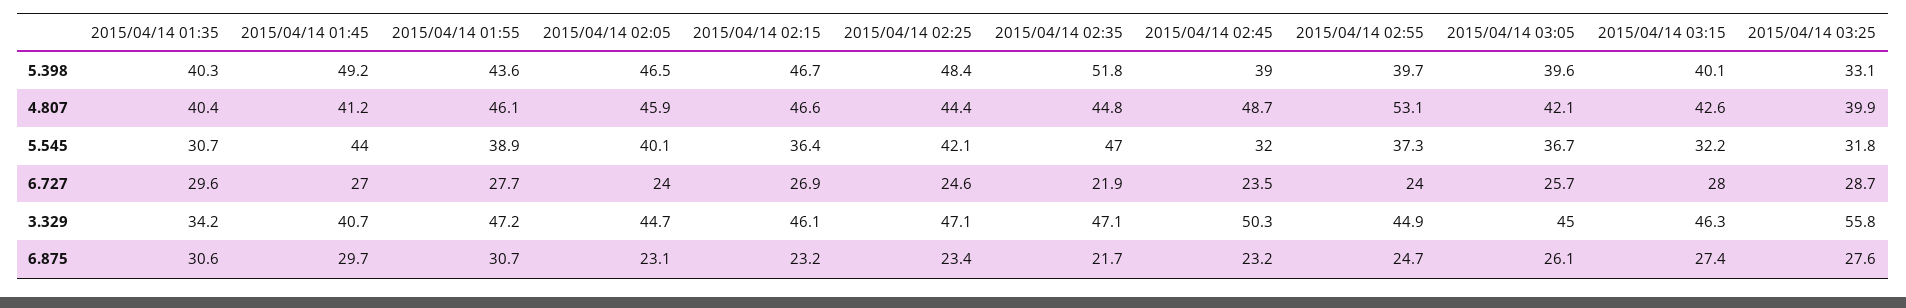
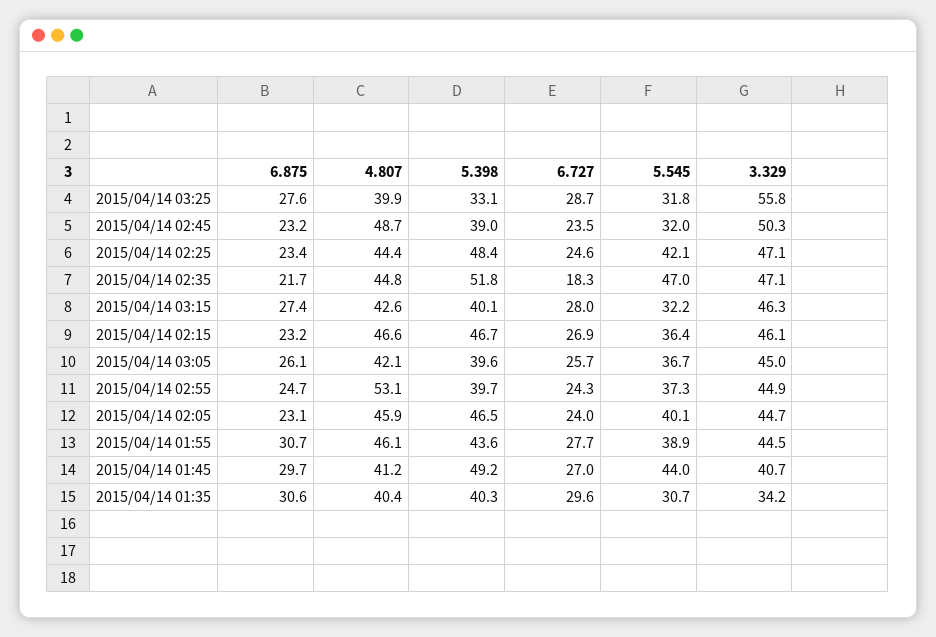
  {
    "2015/04/14 01:35": {
      "5.398": 40.3,
      "4.807": 40.4,
      "5.545": 30.7,
      "6.727": 29.6,
      "3.329": 34.2,
      "6.875": 30.6
    },
    "2015/04/14 01:45": {
      "5.398": 49.2,
      "4.807": 41.2,
      "5.545": 44,
      "6.727": 27,
      "3.329": 40.7,
      "6.875": 29.7
    },
    "2015/04/14 01:55": {
      "5.398": 43.6,
      "4.807": 46.1,
      "5.545": 38.9,
      "6.727": 27.7,
-     "3.329": 47.2,
+     "3.329": 44.5,
      "6.875": 30.7
    },
    "2015/04/14 02:05": {
      "5.398": 46.5,
      "4.807": 45.9,
      "5.545": 40.1,
      "6.727": 24,
      "3.329": 44.7,
      "6.875": 23.1
    },
    "2015/04/14 02:15": {
      "5.398": 46.7,
      "4.807": 46.6,
      "5.545": 36.4,
      "6.727": 26.9,
      "3.329": 46.1,
      "6.875": 23.2
    },
    "2015/04/14 02:25": {
      "5.398": 48.4,
      "4.807": 44.4,
      "5.545": 42.1,
      "6.727": 24.6,
      "3.329": 47.1,
      "6.875": 23.4
    },
    "2015/04/14 02:35": {
      "5.398": 51.8,
      "4.807": 44.8,
      "5.545": 47,
-     "6.727": 21.9,
+     "6.727": 18.3,
      "3.329": 47.1,
      "6.875": 21.7
    },
    "2015/04/14 02:45": {
      "5.398": 39,
      "4.807": 48.7,
      "5.545": 32,
      "6.727": 23.5,
      "3.329": 50.3,
      "6.875": 23.2
    },
    "2015/04/14 02:55": {
      "5.398": 39.7,
      "4.807": 53.1,
      "5.545": 37.3,
-     "6.727": 24,
+     "6.727": 24.3,
      "3.329": 44.9,
      "6.875": 24.7
    },
    "2015/04/14 03:05": {
      "5.398": 39.6,
      "4.807": 42.1,
      "5.545": 36.7,
      "6.727": 25.7,
      "3.329": 45,
      "6.875": 26.1
    },
    "2015/04/14 03:15": {
      "5.398": 40.1,
      "4.807": 42.6,
      "5.545": 32.2,
      "6.727": 28,
      "3.329": 46.3,
      "6.875": 27.4
    },
    "2015/04/14 03:25": {
      "5.398": 33.1,
      "4.807": 39.9,
      "5.545": 31.8,
      "6.727": 28.7,
      "3.329": 55.8,
      "6.875": 27.6
    }
  }

